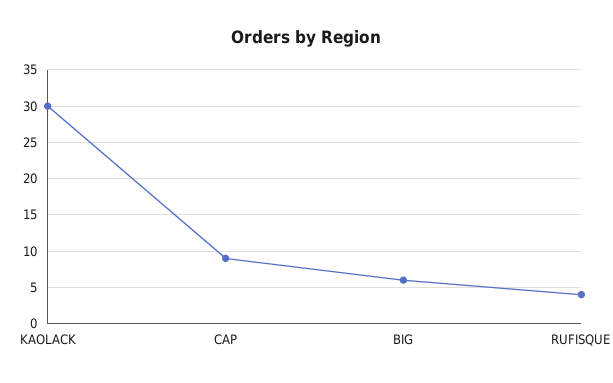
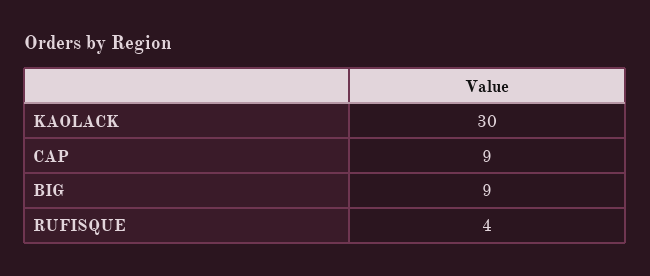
  {
    "KAOLACK": 30,
    "CAP": 9,
-   "BIG": 6,
+   "BIG": 9,
    "RUFISQUE": 4
  }

